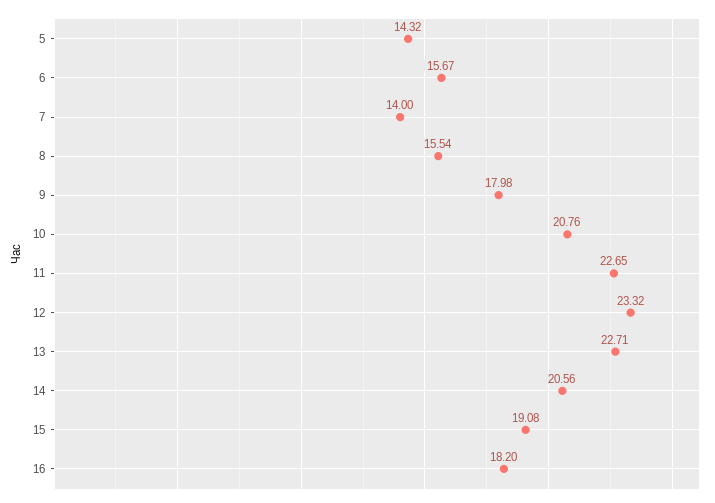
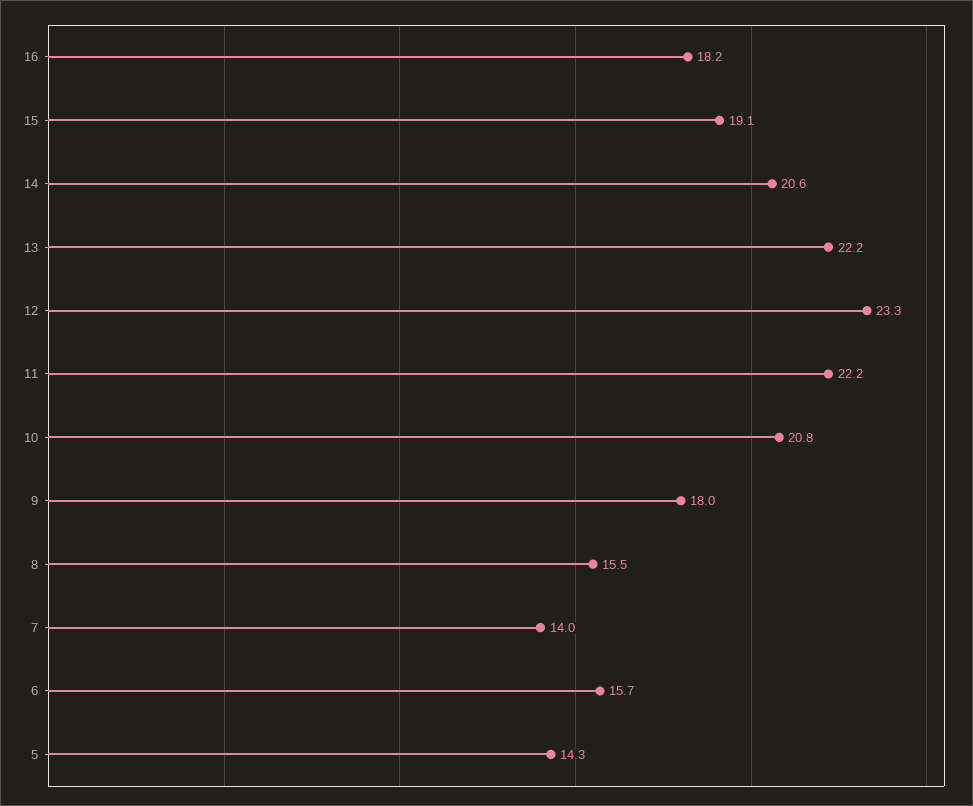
  {
    "5": 14.32,
    "6": 15.67,
    "7": 14,
    "8": 15.54,
    "9": 17.98,
    "10": 20.76,
-   "11": 22.65,
+   "11": 22.2,
    "12": 23.32,
-   "13": 22.71,
+   "13": 22.2,
    "14": 20.56,
    "15": 19.08,
    "16": 18.2
  }

